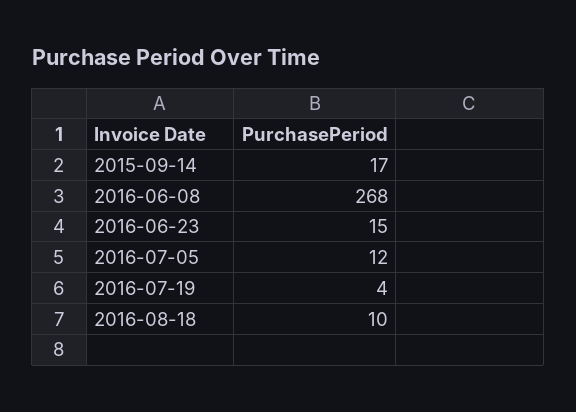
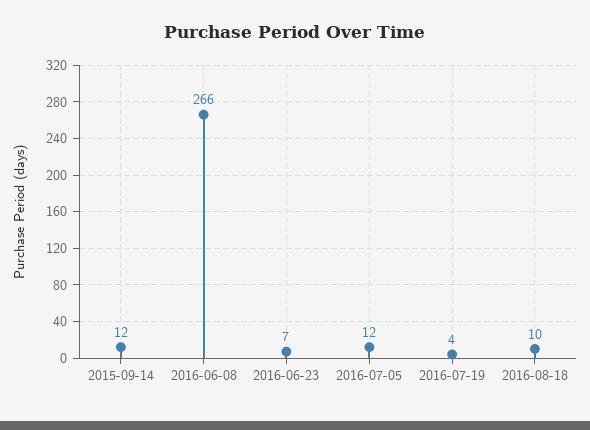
  {
-   "2015-09-14": 17,
+   "2015-09-14": 12,
-   "2016-06-08": 268,
+   "2016-06-08": 266,
-   "2016-06-23": 15,
+   "2016-06-23": 7,
    "2016-07-05": 12,
    "2016-07-19": 4,
    "2016-08-18": 10
  }

